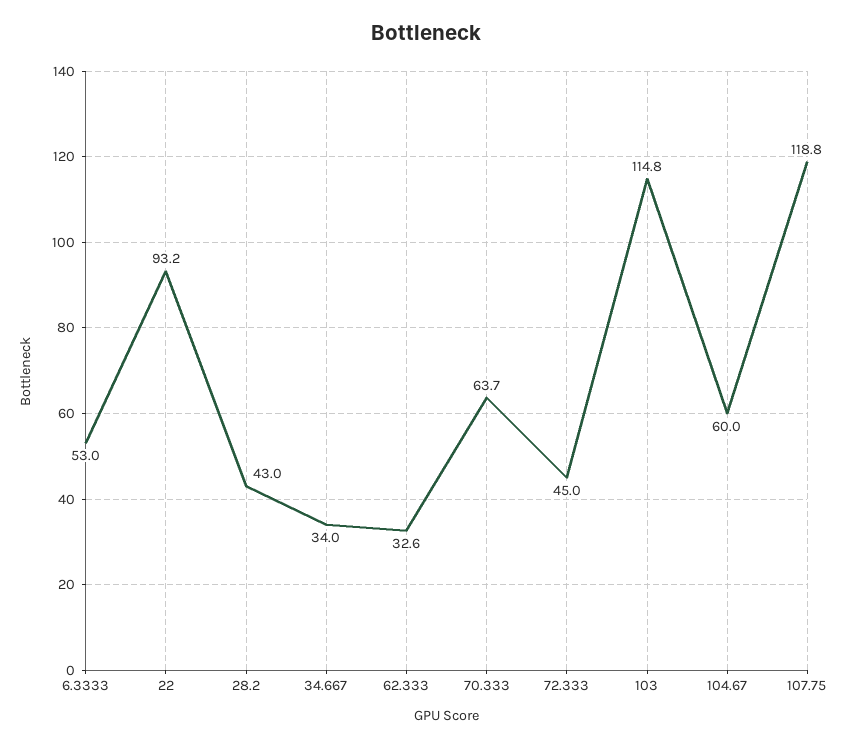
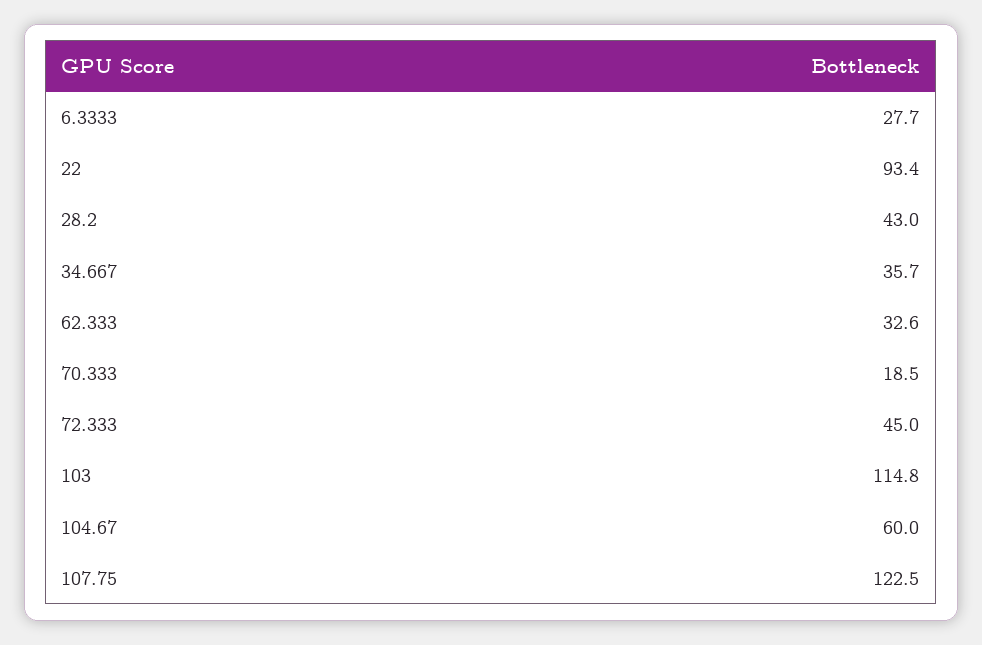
  {
-   "6.3333": 53,
+   "6.3333": 27.7,
-   "22": 93.2,
+   "22": 93.4,
    "28.2": 43,
-   "34.667": 34,
+   "34.667": 35.7,
    "62.333": 32.6,
-   "70.333": 63.7,
+   "70.333": 18.5,
    "72.333": 45,
    "103": 114.8,
    "104.67": 60,
-   "107.75": 118.8
+   "107.75": 122.5
  }

